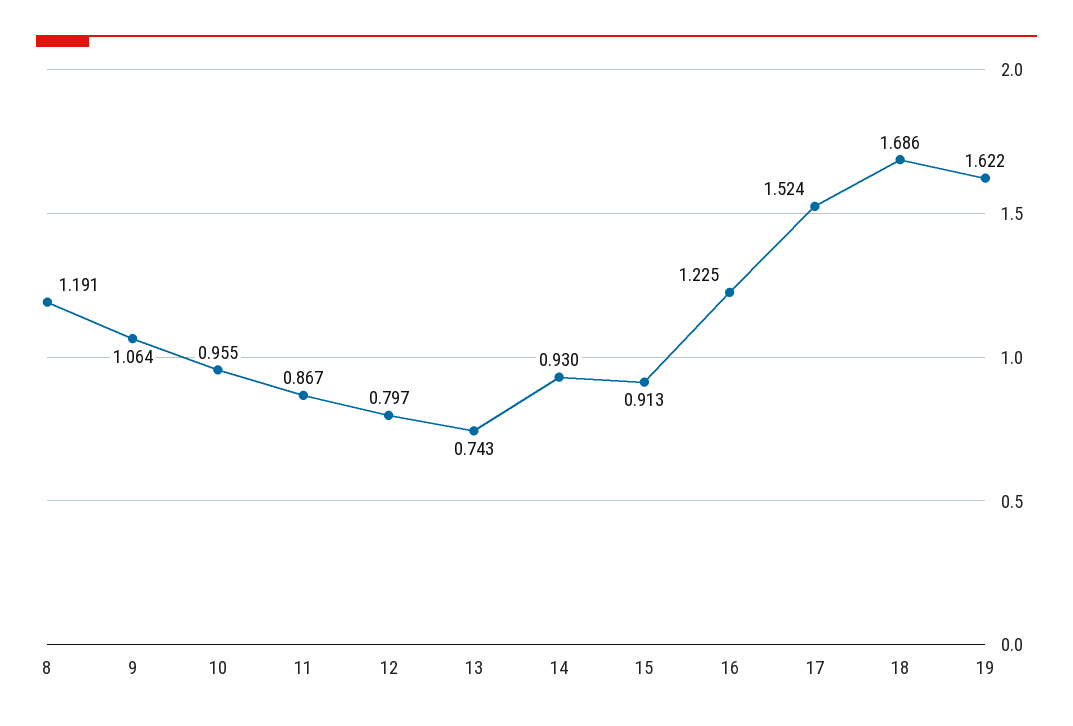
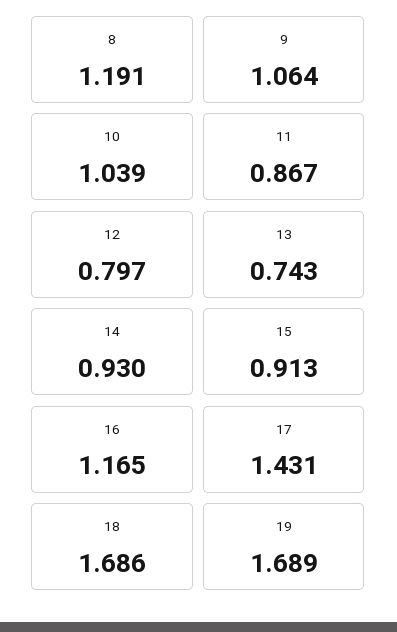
  {
    "8": 1.191,
    "9": 1.064,
-   "10": 0.955,
+   "10": 1.039,
    "11": 0.867,
    "12": 0.797,
    "13": 0.743,
    "14": 0.93,
    "15": 0.913,
-   "16": 1.225,
+   "16": 1.165,
-   "17": 1.524,
+   "17": 1.431,
    "18": 1.686,
-   "19": 1.622
+   "19": 1.689
  }

